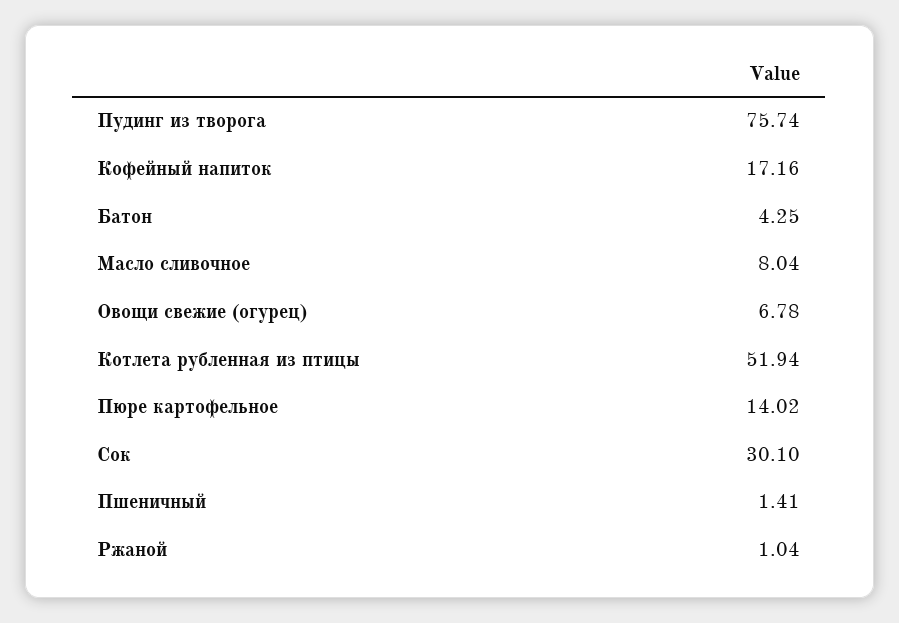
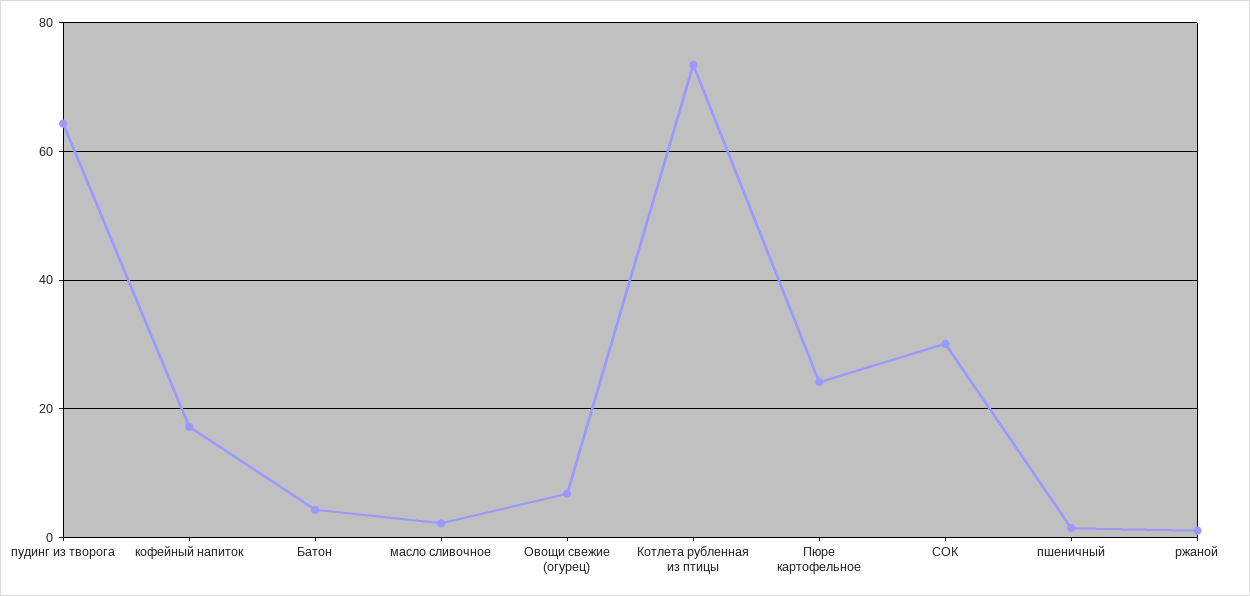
  {
-   "Пудинг из творога": 75.74,
+   "Пудинг из творога": 64,
    "Кофейный напиток": 17.16,
    "Батон": 4.25,
-   "Масло сливочное": 8.04,
+   "Масло сливочное": 2,
    "Овощи свежие (огурец)": 6.78,
-   "Котлета рубленная из птицы": 51.94,
+   "Котлета рубленная из птицы": 74,
-   "Пюре картофельное": 14.02,
+   "Пюре картофельное": 24,
    "Сок": 30.1,
    "Пшеничный": 1.41,
    "Ржаной": 1.04
  }

